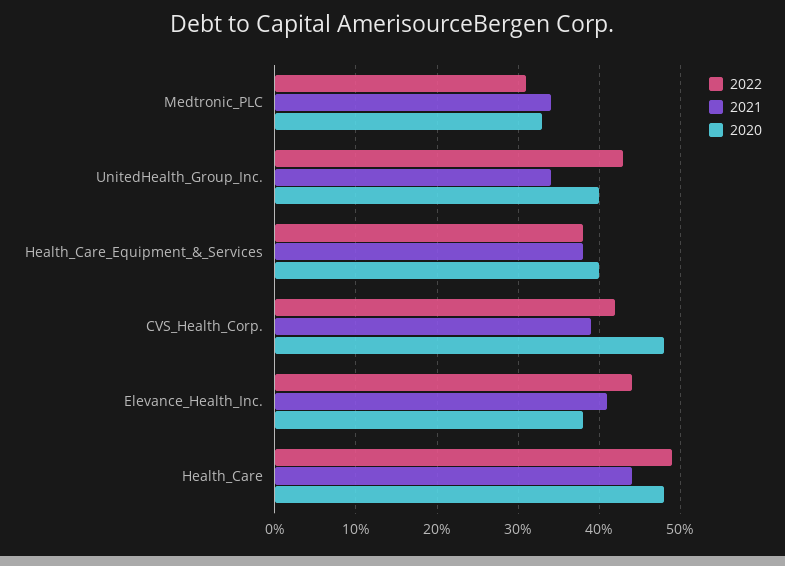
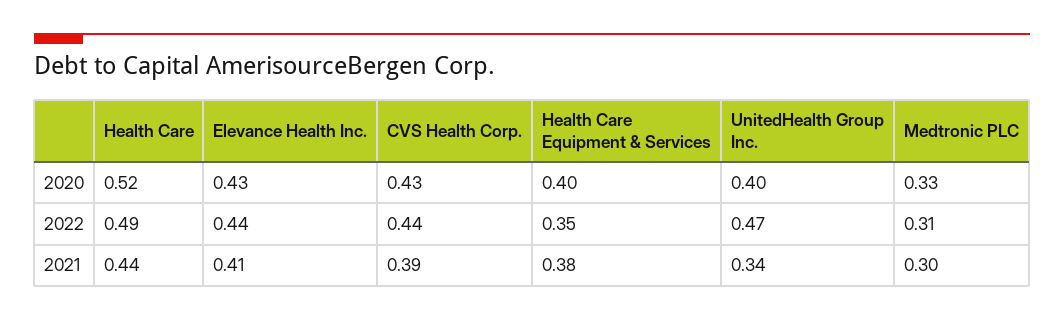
  {
    "2022": {
      "Medtronic_PLC": 0.31,
-     "UnitedHealth_Group_Inc.": 0.43,
+     "UnitedHealth_Group_Inc.": 0.47,
-     "Health_Care_Equipment_&_Services": 0.38,
+     "Health_Care_Equipment_&_Services": 0.35,
-     "CVS_Health_Corp.": 0.42,
+     "CVS_Health_Corp.": 0.44,
      "Elevance_Health_Inc.": 0.44,
      "Health_Care": 0.49
    },
    "2021": {
-     "Medtronic_PLC": 0.34,
+     "Medtronic_PLC": 0.3,
      "UnitedHealth_Group_Inc.": 0.34,
      "Health_Care_Equipment_&_Services": 0.38,
      "CVS_Health_Corp.": 0.39,
      "Elevance_Health_Inc.": 0.41,
      "Health_Care": 0.44
    },
    "2020": {
      "Medtronic_PLC": 0.33,
      "UnitedHealth_Group_Inc.": 0.4,
      "Health_Care_Equipment_&_Services": 0.4,
-     "CVS_Health_Corp.": 0.48,
+     "CVS_Health_Corp.": 0.43,
-     "Elevance_Health_Inc.": 0.38,
+     "Elevance_Health_Inc.": 0.43,
-     "Health_Care": 0.48
+     "Health_Care": 0.52
    }
  }

